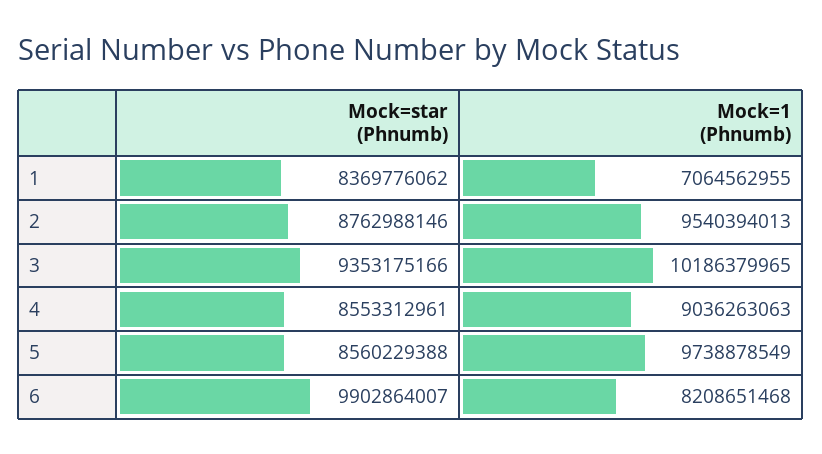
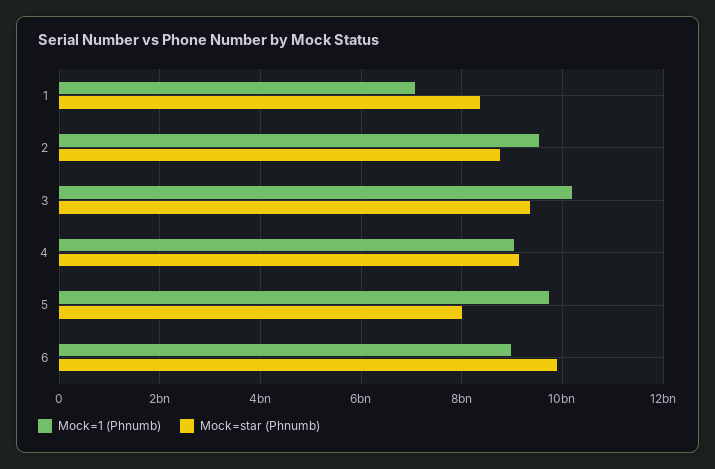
  {
    "Mock=star (Phnumb)": {
      "1": 8369776062,
      "2": 8762988146,
      "3": 9353175166,
-     "4": 8553312961,
+     "4": 9200000000,
-     "5": 8560229388,
+     "5": 8000000000,
      "6": 9902864007
    },
    "Mock=1 (Phnumb)": {
      "1": 7064562955,
      "2": 9540394013,
      "3": 10186379965,
      "4": 9036263063,
      "5": 9738878549,
-     "6": 8208651468
+     "6": 9000000000
    }
  }

